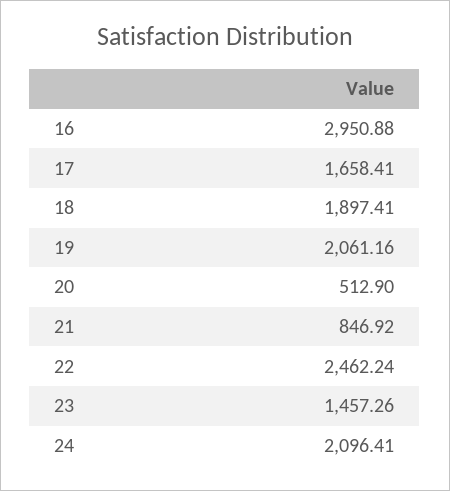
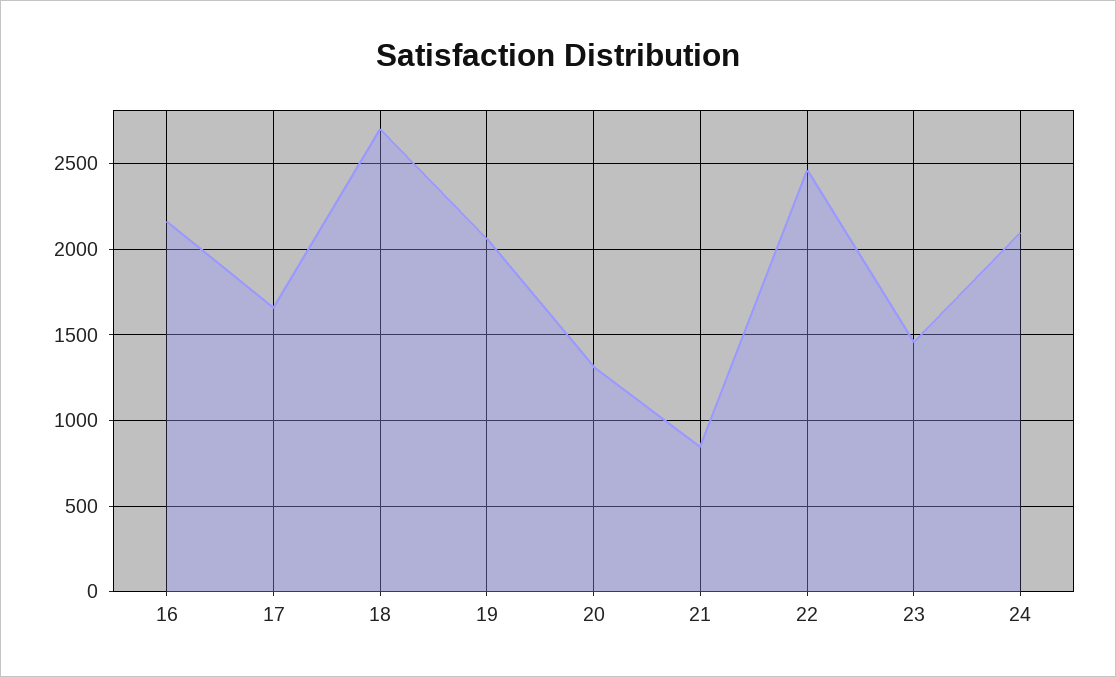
  {
-   "16": 2950.88,
+   "16": 2150,
    "17": 1658.41,
-   "18": 1897.41,
+   "18": 2700,
    "19": 2061.16,
-   "20": 512.9,
+   "20": 1300,
    "21": 846.92,
    "22": 2462.24,
    "23": 1457.26,
    "24": 2096.41
  }

